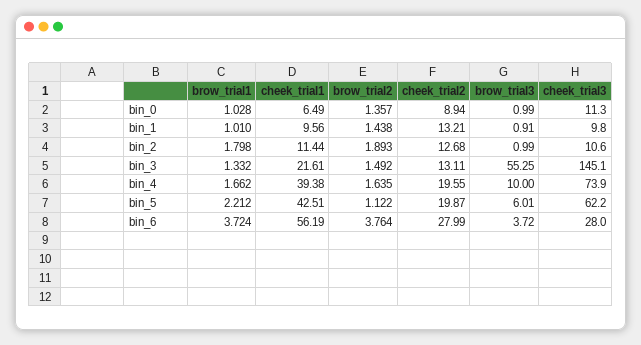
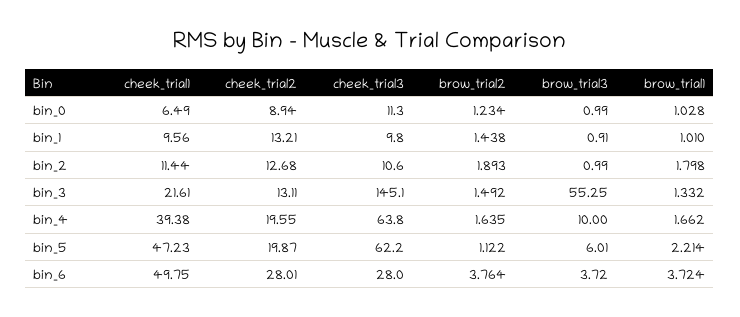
  {
    "brow_trial1": {
      "bin_0": 1.028,
      "bin_1": 1.01,
      "bin_2": 1.798,
      "bin_3": 1.332,
      "bin_4": 1.662,
-     "bin_5": 2.212,
+     "bin_5": 2.214,
      "bin_6": 3.724
    },
    "cheek_trial1": {
      "bin_0": 6.49,
      "bin_1": 9.56,
      "bin_2": 11.44,
      "bin_3": 21.61,
      "bin_4": 39.38,
-     "bin_5": 42.51,
+     "bin_5": 47.23,
-     "bin_6": 56.19
+     "bin_6": 49.75
    },
    "brow_trial2": {
-     "bin_0": 1.357,
+     "bin_0": 1.234,
      "bin_1": 1.438,
      "bin_2": 1.893,
      "bin_3": 1.492,
      "bin_4": 1.635,
      "bin_5": 1.122,
      "bin_6": 3.764
    },
    "cheek_trial2": {
      "bin_0": 8.94,
      "bin_1": 13.21,
      "bin_2": 12.68,
      "bin_3": 13.11,
      "bin_4": 19.55,
      "bin_5": 19.87,
-     "bin_6": 27.99
+     "bin_6": 28.01
    },
    "brow_trial3": {
      "bin_0": 0.99,
      "bin_1": 0.91,
      "bin_2": 0.99,
      "bin_3": 55.25,
      "bin_4": 10,
      "bin_5": 6.01,
      "bin_6": 3.72
    },
    "cheek_trial3": {
      "bin_0": 11.3,
      "bin_1": 9.8,
      "bin_2": 10.6,
      "bin_3": 145.1,
-     "bin_4": 73.9,
+     "bin_4": 63.8,
      "bin_5": 62.2,
      "bin_6": 28
    }
  }

